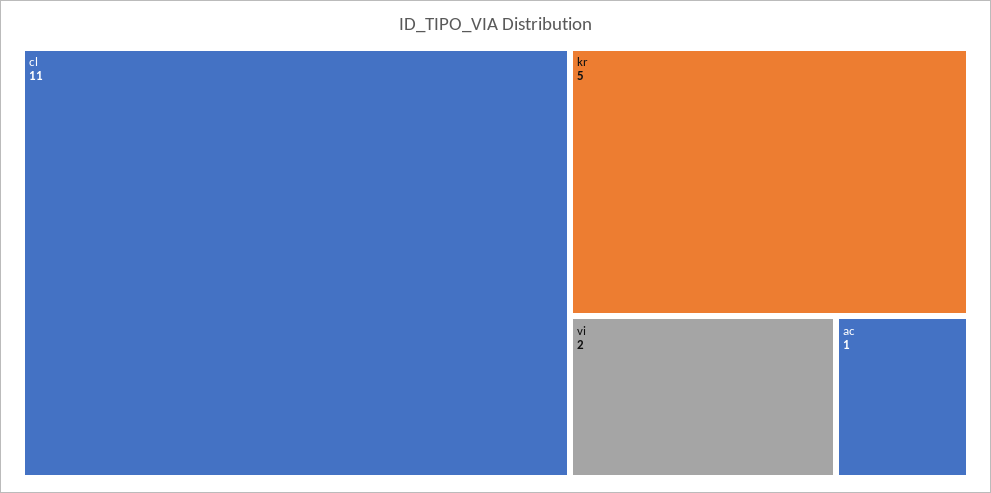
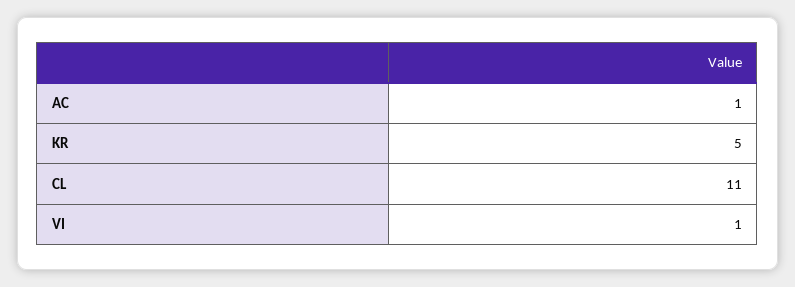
  {
    "cl": 11,
    "kr": 5,
-   "vi": 2,
+   "vi": 1,
    "ac": 1
  }

